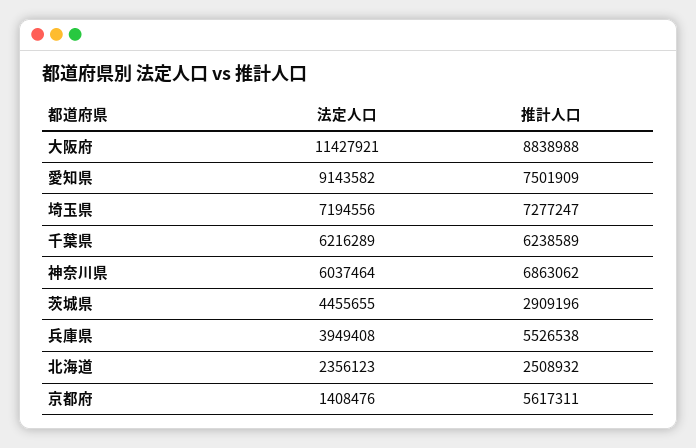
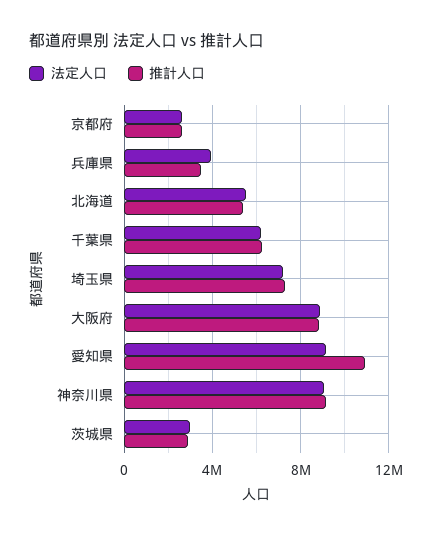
  {
    "法定人口": {
-     "大阪府": 11427921,
+     "大阪府": 9000000,
      "愛知県": 9143582,
      "埼玉県": 7194556,
      "千葉県": 6216289,
-     "神奈川県": 6037464,
+     "神奈川県": 9000000,
-     "茨城県": 4455655,
+     "茨城県": 3000000,
      "兵庫県": 3949408,
-     "北海道": 2356123,
+     "北海道": 5500000,
-     "京都府": 1408476
+     "京都府": 2500000
    },
    "推計人口": {
      "大阪府": 8838988,
-     "愛知県": 7501909,
+     "愛知県": 11000000,
      "埼玉県": 7277247,
      "千葉県": 6238589,
-     "神奈川県": 6863062,
+     "神奈川県": 9000000,
      "茨城県": 2909196,
-     "兵庫県": 5526538,
+     "兵庫県": 3500000,
-     "北海道": 2508932,
+     "北海道": 5500000,
-     "京都府": 5617311
+     "京都府": 2500000
    }
  }

